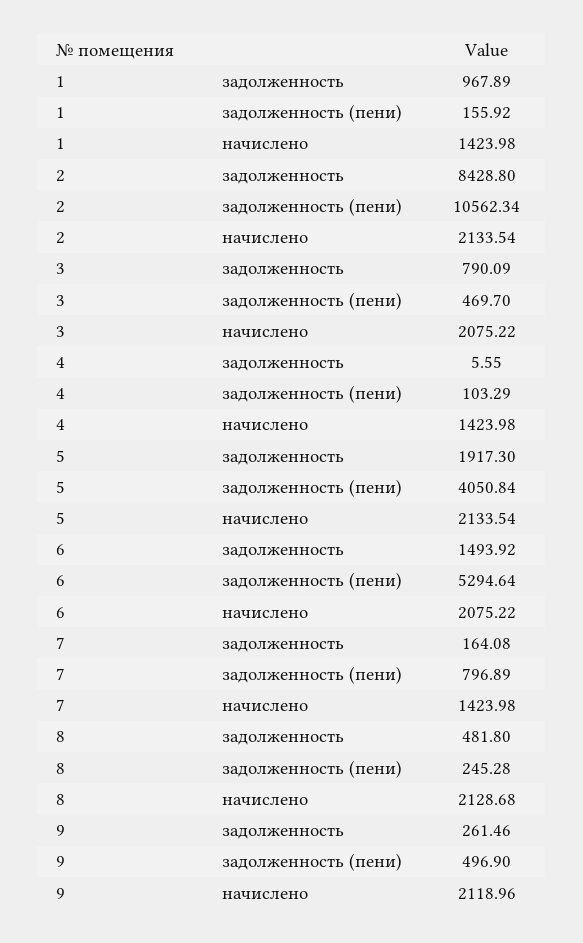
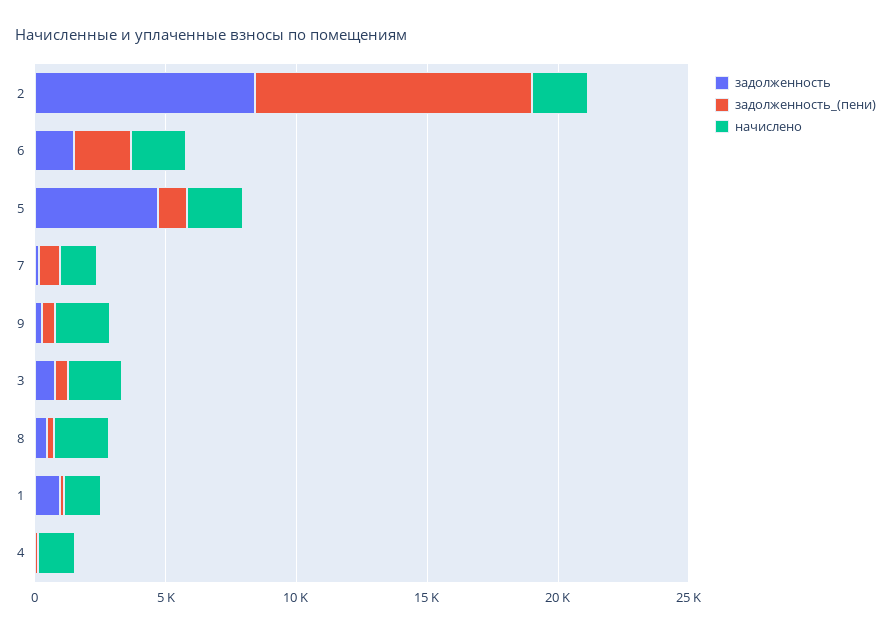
  {
    "задолженность": {
      "1": 967.89,
      "2": 8428.8,
      "3": 790.09,
      "4": 5.55,
-     "5": 1917.3,
+     "5": 5000,
      "6": 1493.92,
      "7": 164.08,
      "8": 481.8,
      "9": 261.46
    },
    "задолженность (пени)": {
      "1": 155.92,
      "2": 10562.34,
      "3": 469.7,
      "4": 103.29,
-     "5": 4050.84,
+     "5": 1000,
-     "6": 5294.64,
+     "6": 2000,
      "7": 796.89,
      "8": 245.28,
      "9": 496.9
    },
    "начислено": {
      "1": 1423.98,
      "2": 2133.54,
      "3": 2075.22,
      "4": 1423.98,
      "5": 2133.54,
      "6": 2075.22,
      "7": 1423.98,
      "8": 2128.68,
      "9": 2118.96
    }
  }

